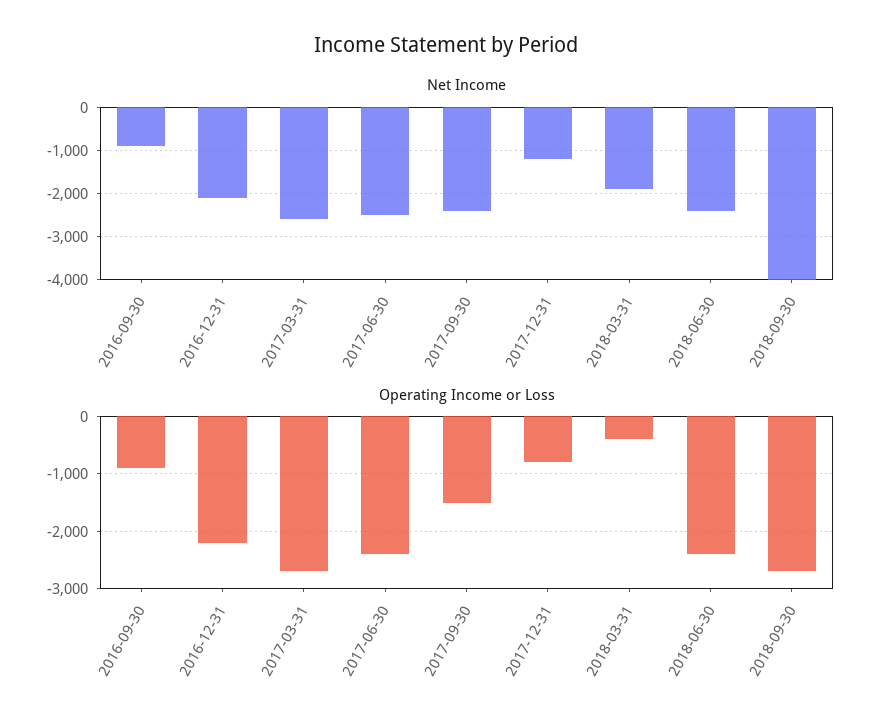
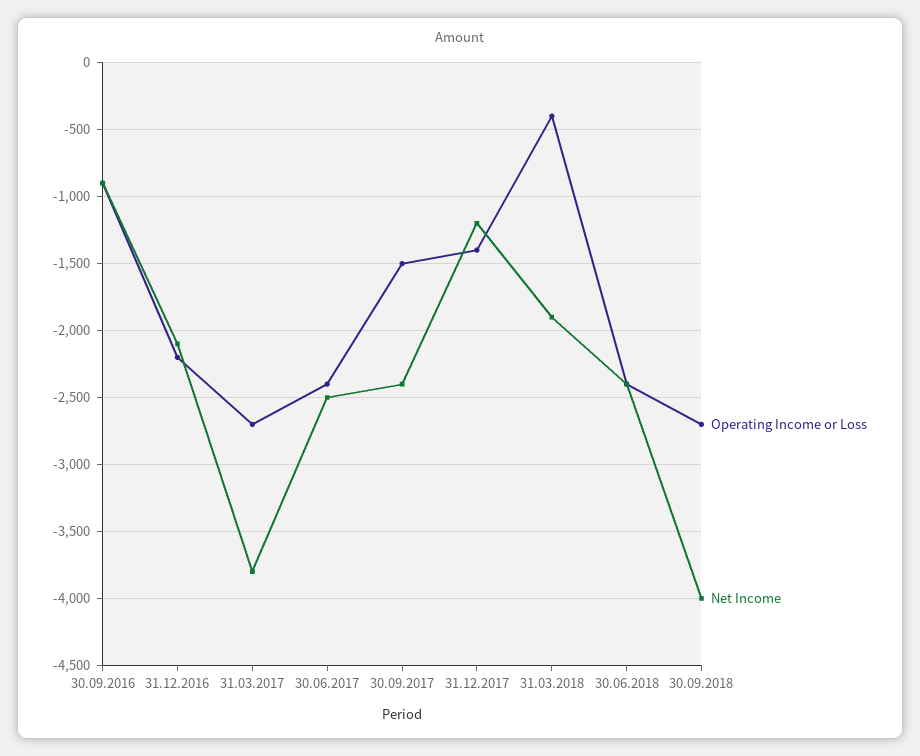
  {
    "Net Income": {
      "2016-09-30": -900,
      "2016-12-31": -2100,
-     "2017-03-31": -2600,
+     "2017-03-31": -3800,
      "2017-06-30": -2500,
      "2017-09-30": -2400,
      "2017-12-31": -1200,
      "2018-03-31": -1900,
      "2018-06-30": -2400,
      "2018-09-30": -4000
    },
    "Operating Income or Loss": {
      "2016-09-30": -900,
      "2016-12-31": -2200,
      "2017-03-31": -2700,
      "2017-06-30": -2400,
      "2017-09-30": -1500,
-     "2017-12-31": -800,
+     "2017-12-31": -1400,
      "2018-03-31": -400,
      "2018-06-30": -2400,
      "2018-09-30": -2700
    }
  }

